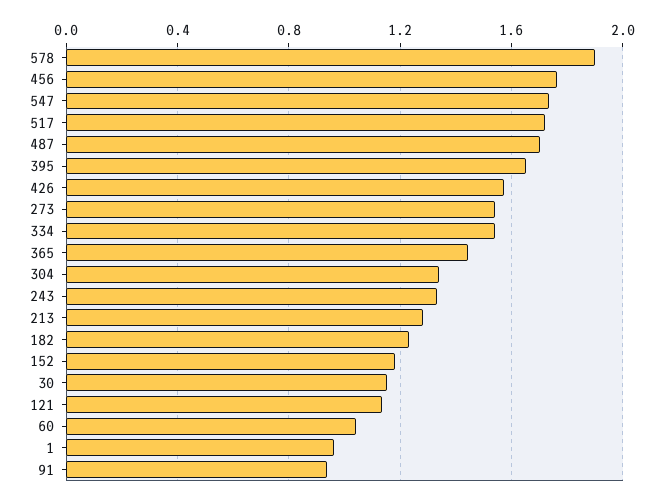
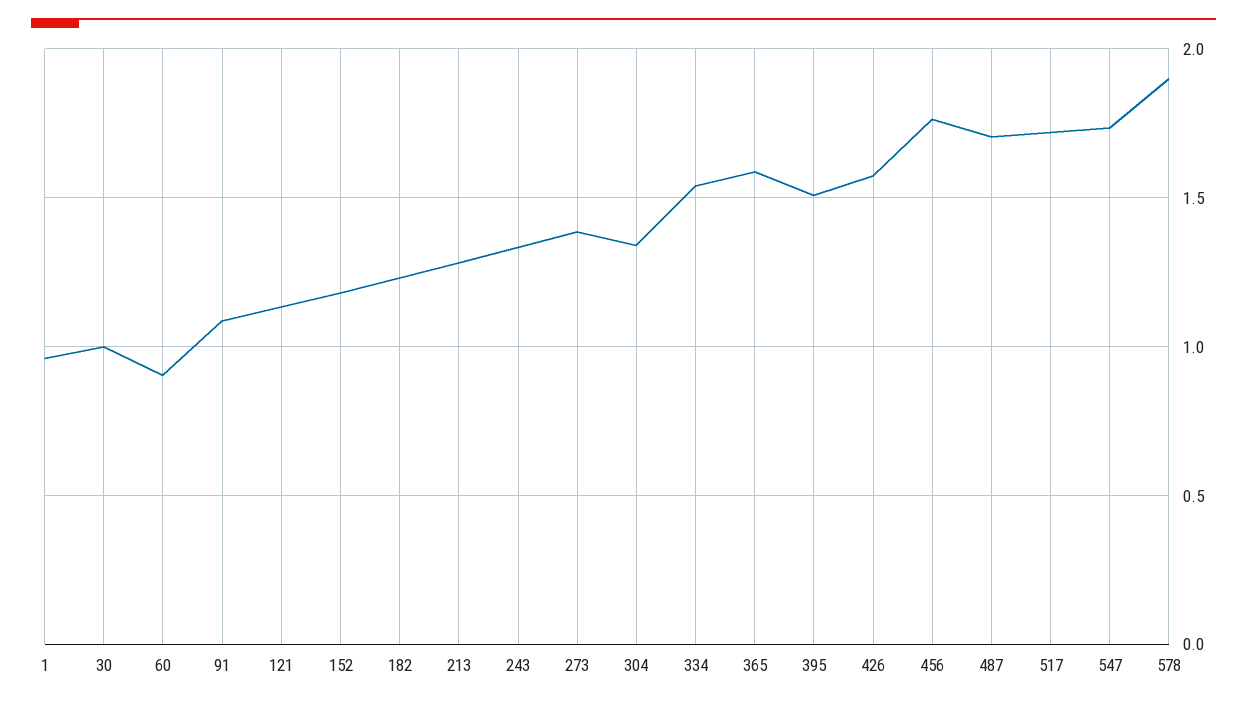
  {
    "578": 1.9,
    "456": 1.75,
    "547": 1.75,
    "517": 1.7,
    "487": 1.7,
-   "395": 1.65,
+   "395": 1.5,
    "426": 1.55,
-   "273": 1.55,
+   "273": 1.4,
    "334": 1.55,
-   "365": 1.45,
+   "365": 1.6,
    "304": 1.35,
    "243": 1.35,
    "213": 1.3,
    "182": 1.25,
    "152": 1.2,
-   "30": 1.15,
+   "30": 1,
    "121": 1.15,
-   "60": 1.05,
+   "60": 0.9,
    "1": 0.95,
-   "91": 0.95
+   "91": 1.1
  }

